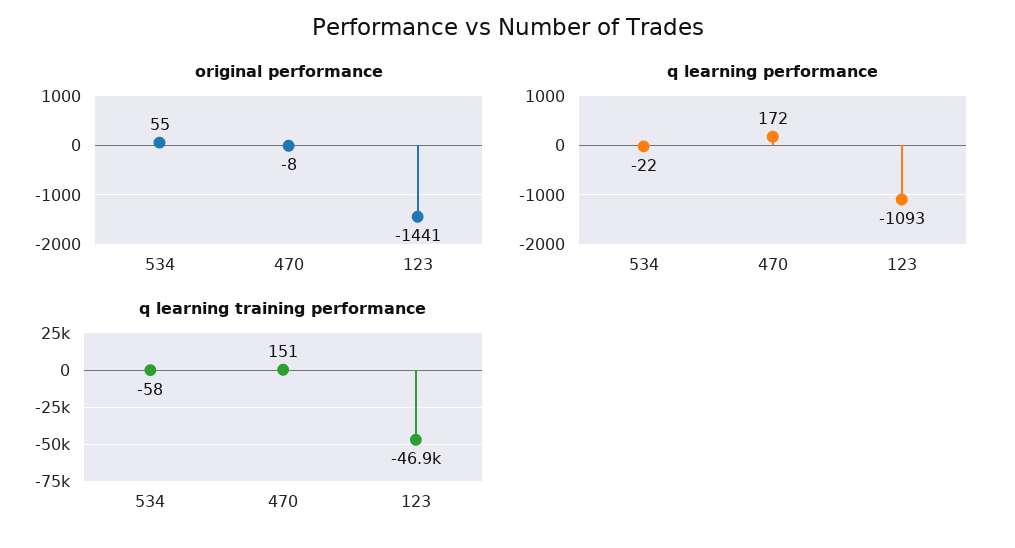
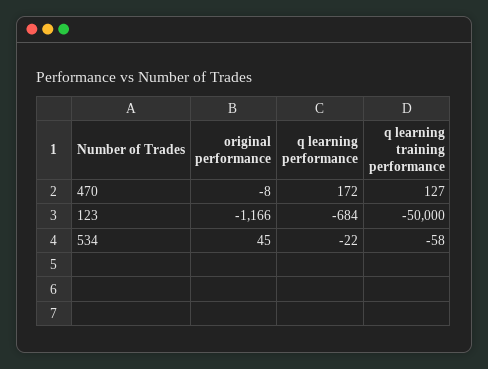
  {
    "original performance": {
-     "534": 55,
+     "534": 45,
      "470": -8,
-     "123": -1441
+     "123": -1166
    },
    "q learning performance": {
      "534": -22,
      "470": 172,
-     "123": -1093
+     "123": -684
    },
    "q learning training performance": {
      "534": -58,
-     "470": 151,
+     "470": 127,
-     "123": -46900
+     "123": -50000
    }
  }

